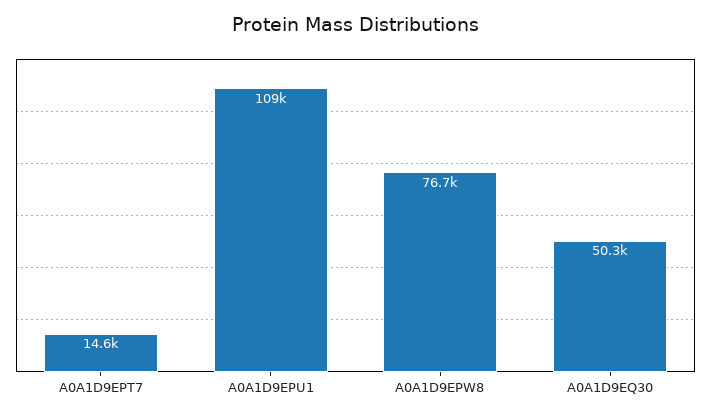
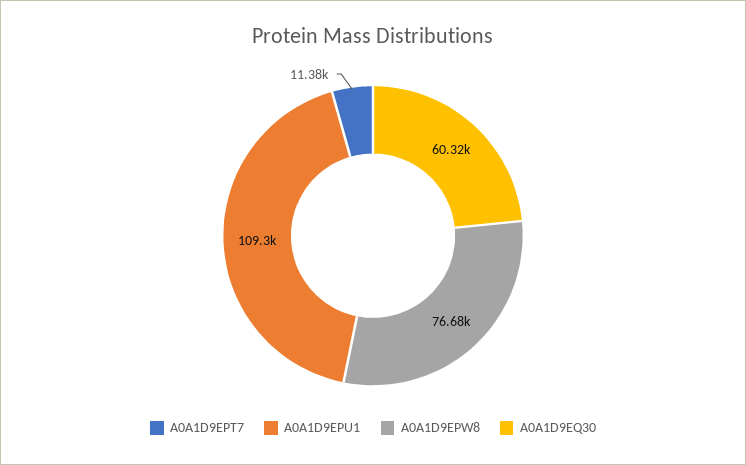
  {
-   "A0A1D9EPT7": 14600,
+   "A0A1D9EPT7": 11380,
    "A0A1D9EPU1": 109300,
    "A0A1D9EPW8": 76680,
-   "A0A1D9EQ30": 50300
+   "A0A1D9EQ30": 60320
  }

